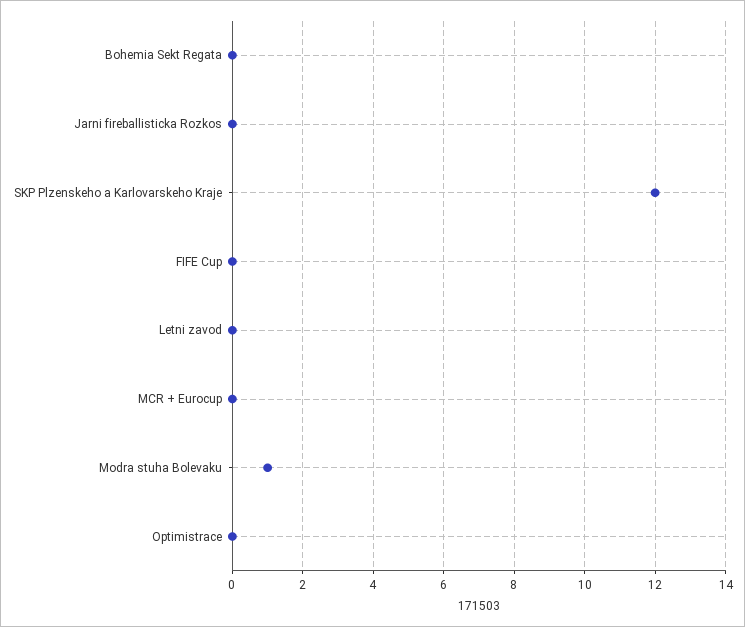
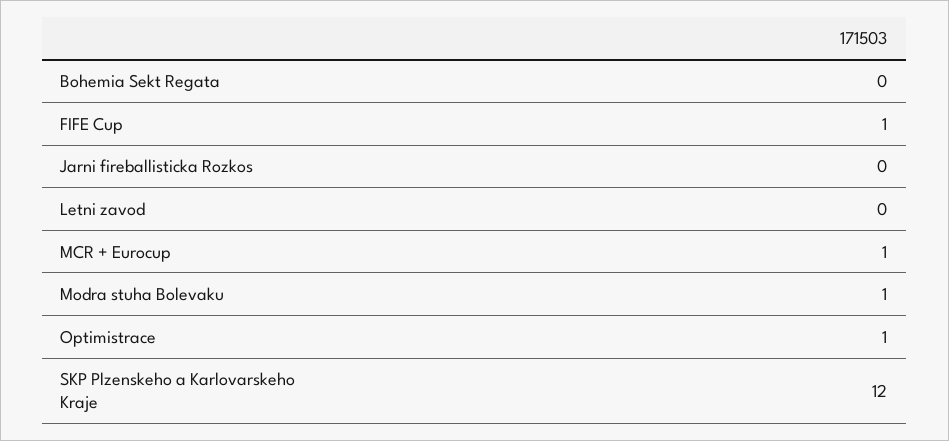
  {
    "Bohemia Sekt Regata": 0,
    "Jarni fireballisticka Rozkos": 0,
    "SKP Plzenskeho a Karlovarskeho Kraje": 12,
-   "FIFE Cup": 0,
+   "FIFE Cup": 1,
    "Letni zavod": 0,
-   "MCR + Eurocup": 0,
+   "MCR + Eurocup": 1,
    "Modra stuha Bolevaku": 1,
-   "Optimistrace": 0
+   "Optimistrace": 1
  }

